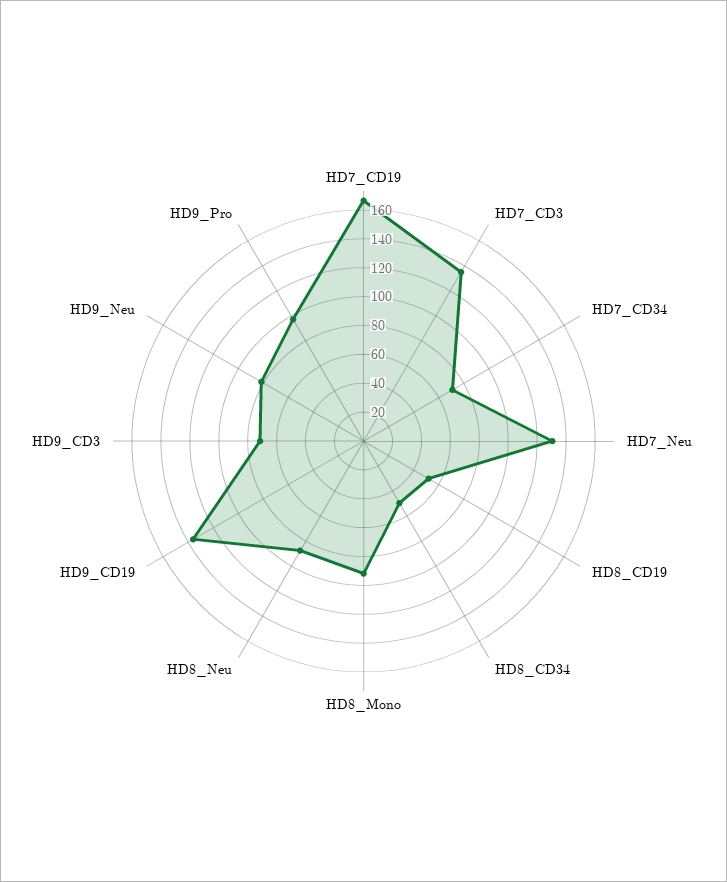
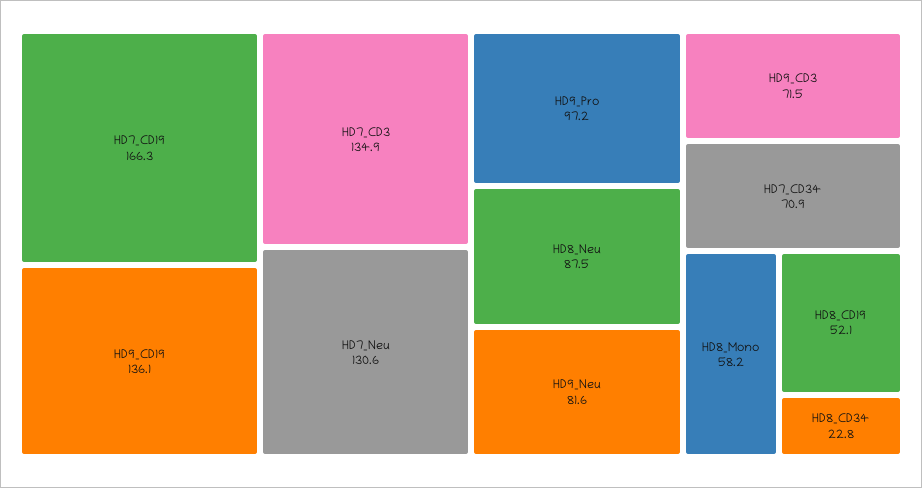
  {
    "HD7_CD19": 166.3,
    "HD7_CD3": 134.9,
    "HD7_CD34": 70.9,
    "HD7_Neu": 130.6,
    "HD8_CD19": 52.1,
-   "HD8_CD34": 50,
+   "HD8_CD34": 22.8,
-   "HD8_Mono": 90,
+   "HD8_Mono": 58.2,
    "HD8_Neu": 87.5,
    "HD9_CD19": 136.1,
    "HD9_CD3": 71.5,
    "HD9_Neu": 81.6,
    "HD9_Pro": 97.2
  }

